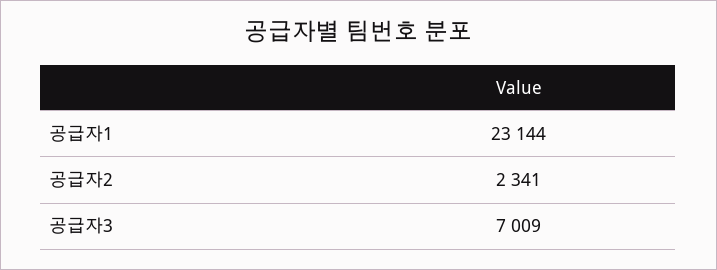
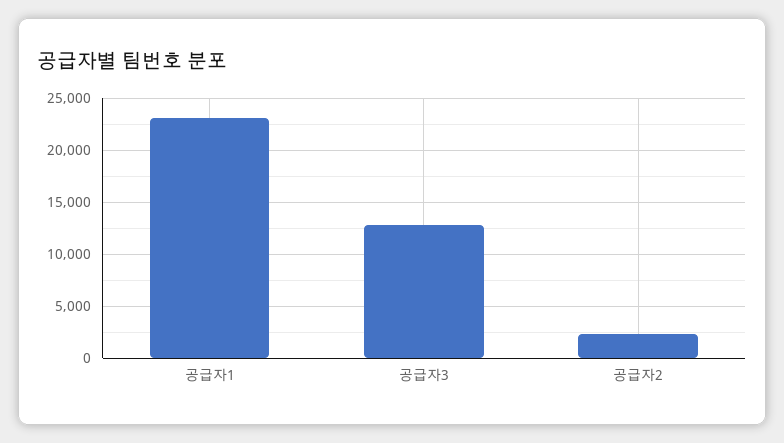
  {
    "공급자1": 23144,
    "공급자2": 2341,
-   "공급자3": 7009
+   "공급자3": 13000
  }

